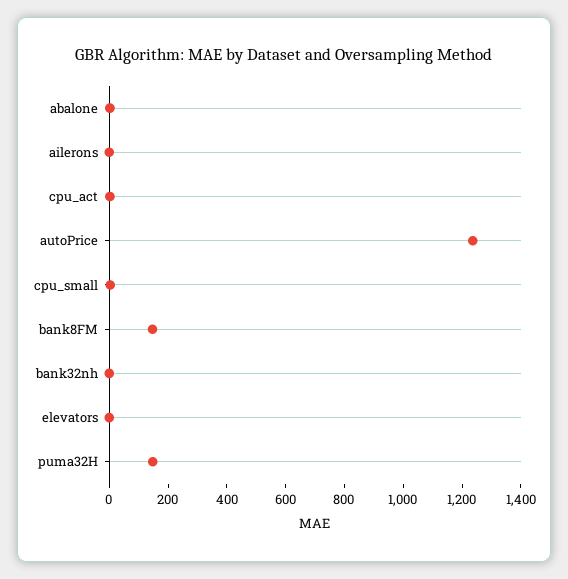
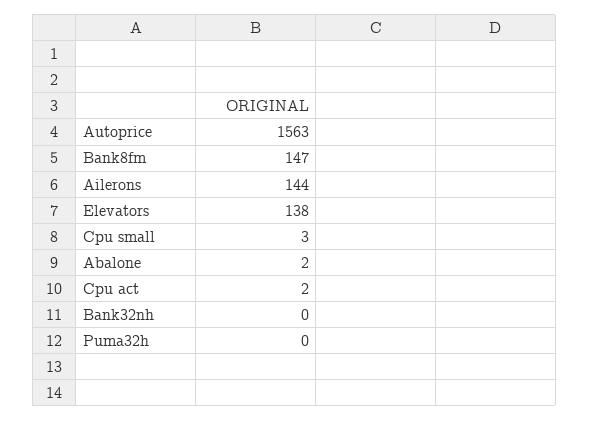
  {
    "abalone": 2,
-   "ailerons": 0,
+   "ailerons": 144,
    "cpu_act": 2,
-   "autoPrice": 1250,
+   "autoPrice": 1563,
    "cpu_small": 3,
    "bank8FM": 147,
    "bank32nh": 0,
-   "elevators": 0,
+   "elevators": 138,
-   "puma32H": 150
+   "puma32H": 0
  }

